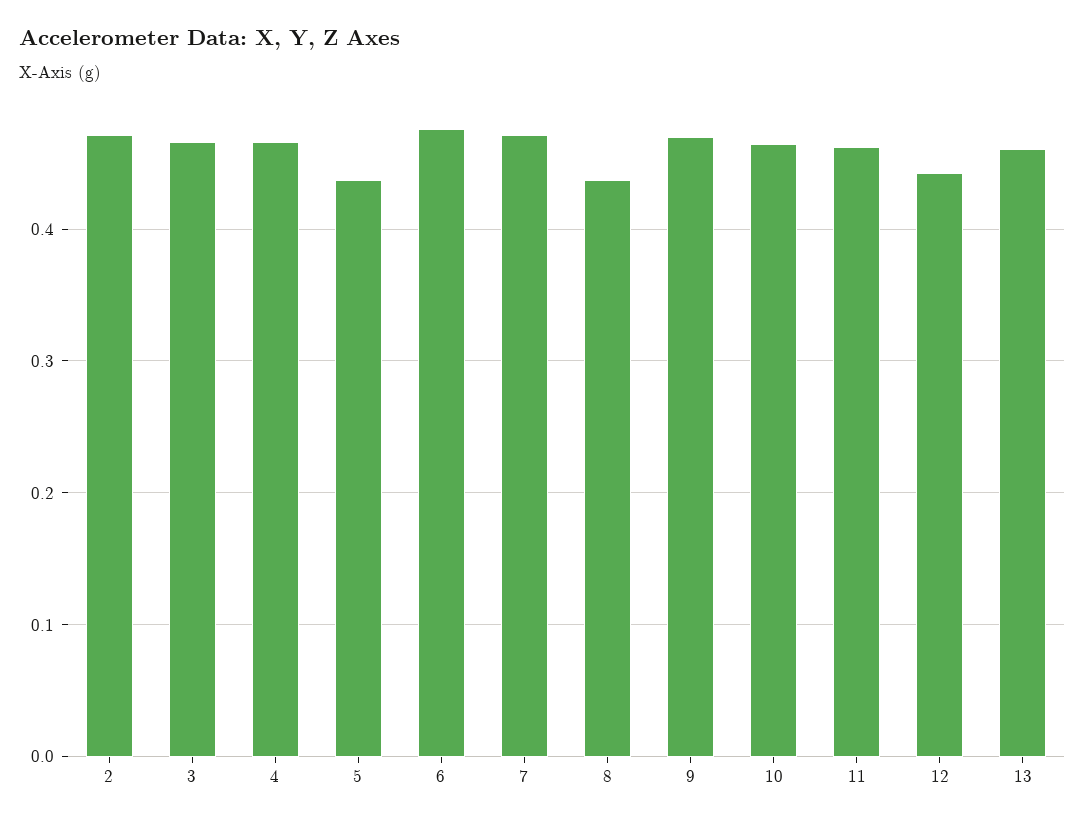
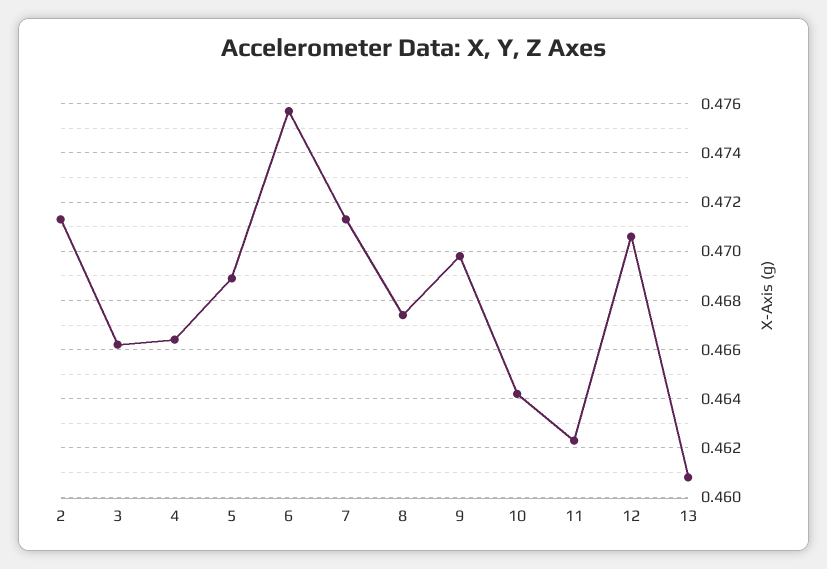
  {
    "2": 0.4715,
    "3": 0.466,
    "4": 0.4665,
-   "5": 0.44,
+   "5": 0.469,
    "6": 0.4755,
    "7": 0.4715,
-   "8": 0.44,
+   "8": 0.4675,
    "9": 0.47,
    "10": 0.464,
    "11": 0.4625,
-   "12": 0.44,
+   "12": 0.4705,
    "13": 0.461
  }

